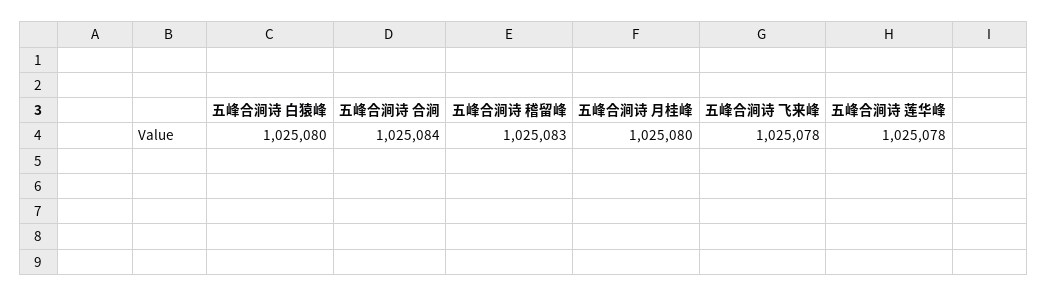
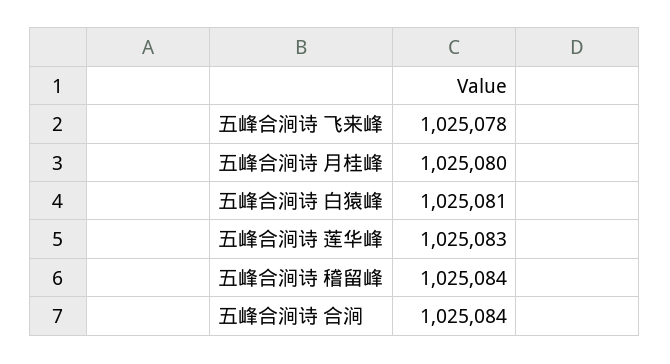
  {
-   "五峰合涧诗 白猿峰": 1025080,
+   "五峰合涧诗 白猿峰": 1025081,
    "五峰合涧诗 合涧": 1025084,
-   "五峰合涧诗 稽留峰": 1025083,
+   "五峰合涧诗 稽留峰": 1025084,
    "五峰合涧诗 月桂峰": 1025080,
    "五峰合涧诗 飞来峰": 1025078,
-   "五峰合涧诗 莲华峰": 1025078
+   "五峰合涧诗 莲华峰": 1025083
  }

